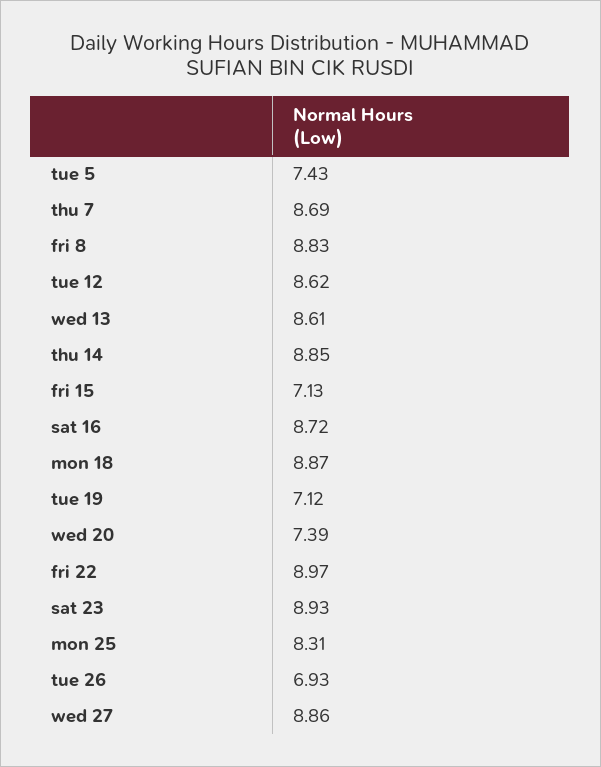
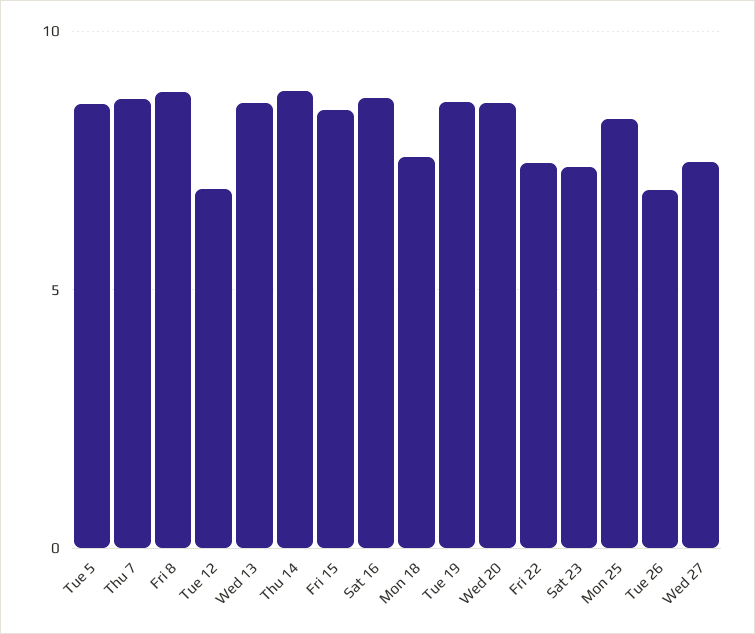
  {
-   "tue 5": 7.43,
+   "tue 5": 8.5,
    "thu 7": 8.69,
    "fri 8": 8.83,
-   "tue 12": 8.62,
+   "tue 12": 7,
    "wed 13": 8.61,
    "thu 14": 8.85,
-   "fri 15": 7.13,
+   "fri 15": 8.5,
    "sat 16": 8.72,
-   "mon 18": 8.87,
+   "mon 18": 7.5,
-   "tue 19": 7.12,
+   "tue 19": 8.5,
-   "wed 20": 7.39,
+   "wed 20": 8.5,
-   "fri 22": 8.97,
+   "fri 22": 7.5,
-   "sat 23": 8.93,
+   "sat 23": 7.5,
    "mon 25": 8.31,
    "tue 26": 6.93,
-   "wed 27": 8.86
+   "wed 27": 7.5
  }

